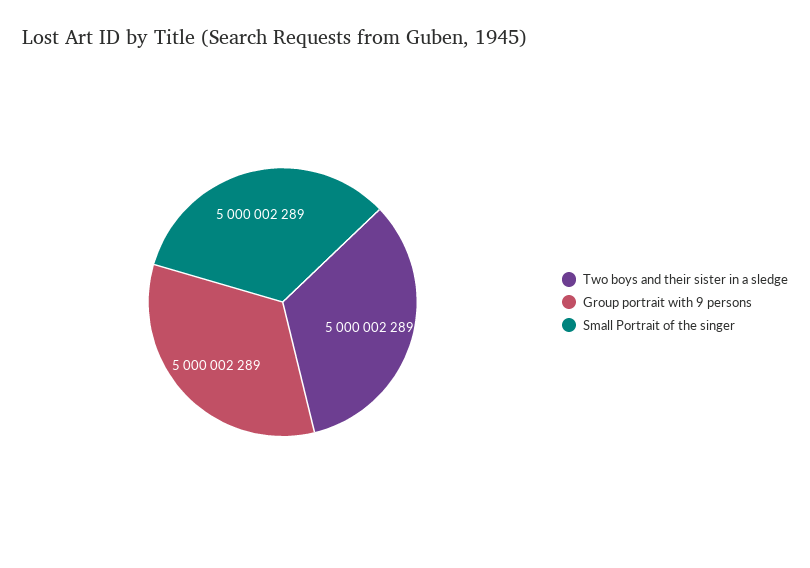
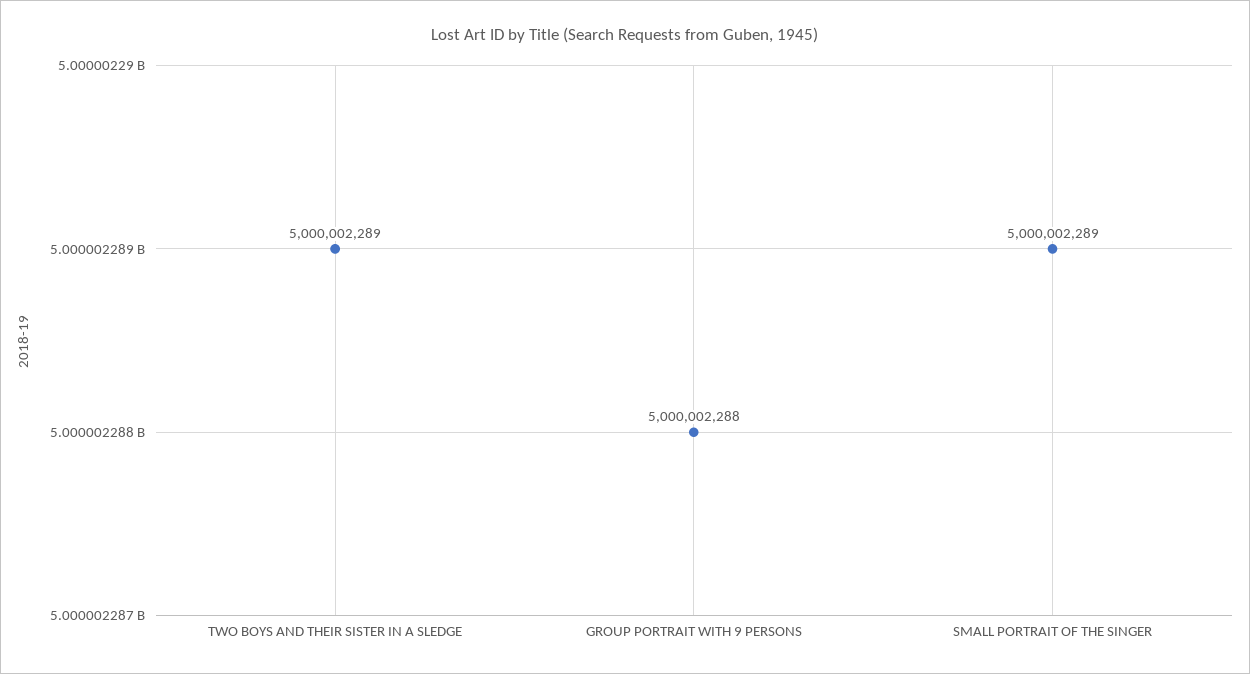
  {
    "Two boys and their sister in a sledge": 5000002289,
-   "Group portrait with 9 persons": 5000002289,
+   "Group portrait with 9 persons": 5000002288,
    "Small Portrait of the singer": 5000002289
  }

